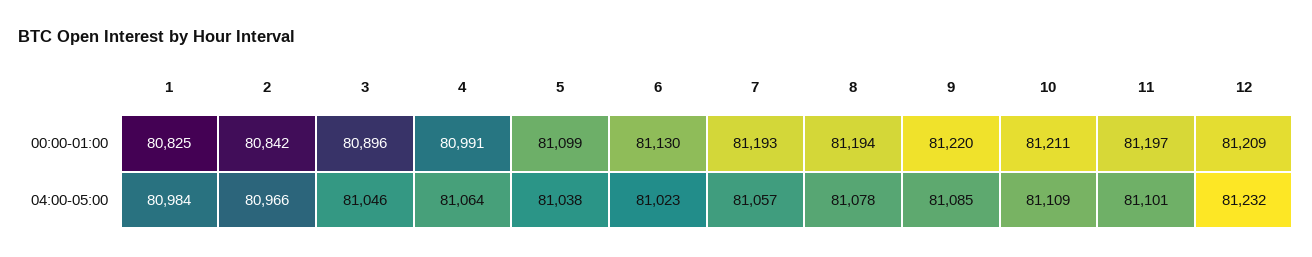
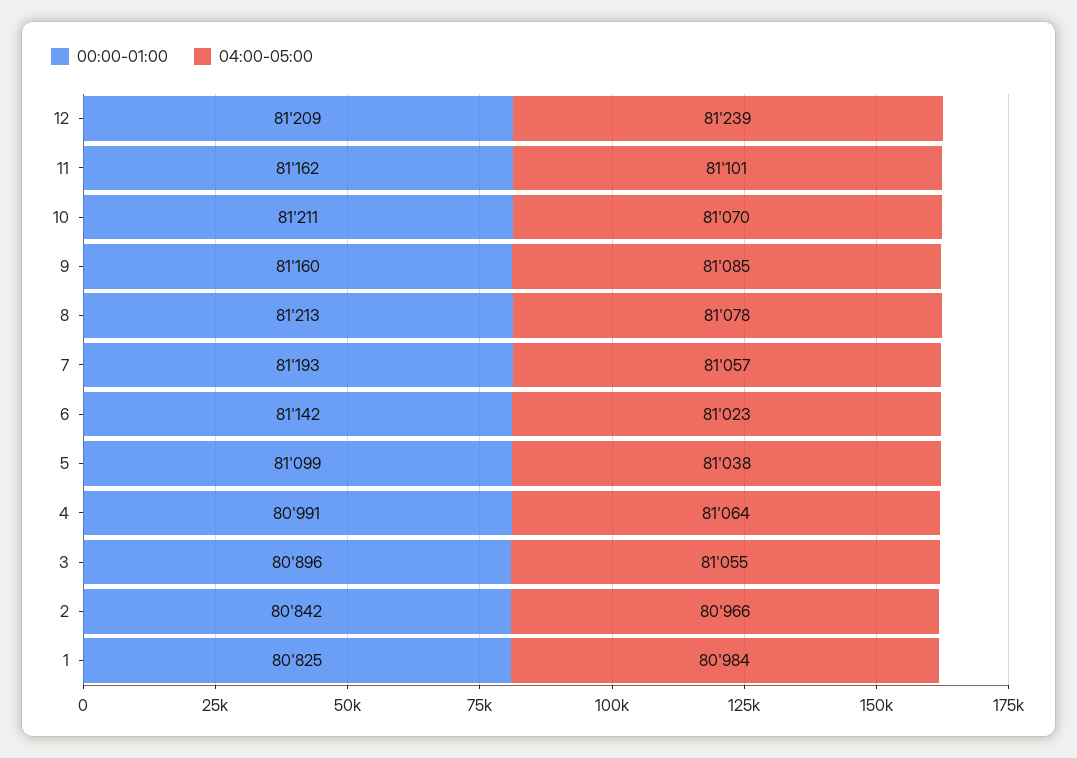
  {
    "00:00-01:00": {
      "1": 80825,
      "2": 80842,
      "3": 80896,
      "4": 80991,
      "5": 81099,
-     "6": 81130,
+     "6": 81142,
      "7": 81193,
-     "8": 81194,
+     "8": 81213,
-     "9": 81220,
+     "9": 81160,
      "10": 81211,
-     "11": 81197,
+     "11": 81162,
      "12": 81209
    },
    "04:00-05:00": {
      "1": 80984,
      "2": 80966,
-     "3": 81046,
+     "3": 81055,
      "4": 81064,
      "5": 81038,
      "6": 81023,
      "7": 81057,
      "8": 81078,
      "9": 81085,
-     "10": 81109,
+     "10": 81070,
      "11": 81101,
-     "12": 81232
+     "12": 81239
    }
  }

